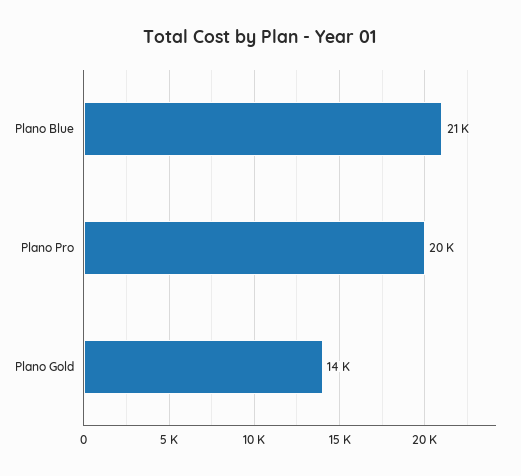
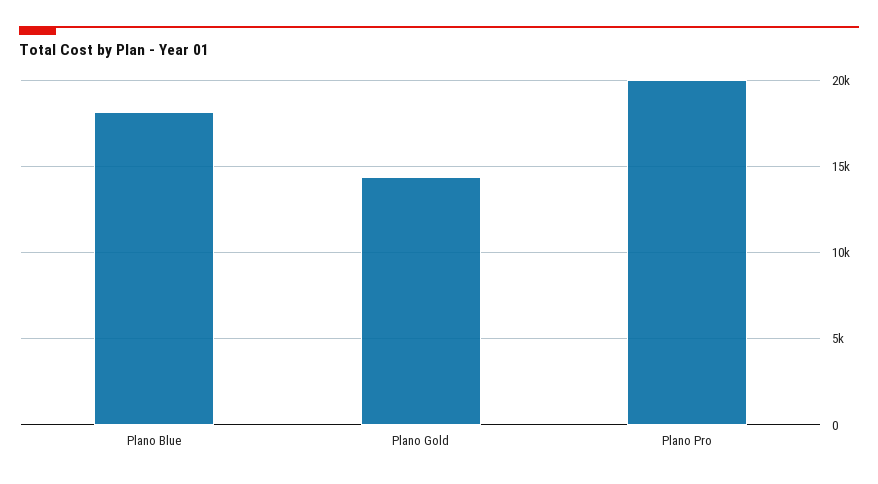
  {
-   "Plano Blue": 21000,
+   "Plano Blue": 18000,
    "Plano Pro": 20000,
    "Plano Gold": 14000
  }

